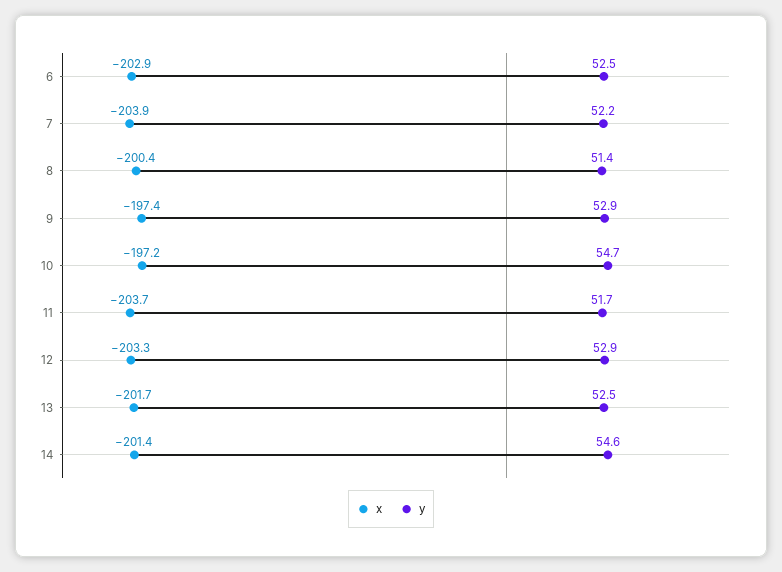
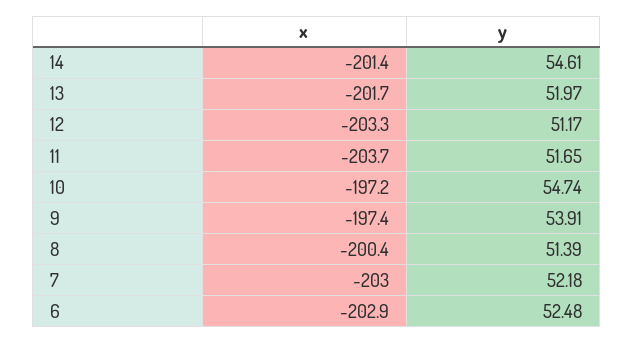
  {
    "x": {
      "6": -202.9,
-     "7": -203.9,
+     "7": -203,
      "8": -200.4,
      "9": -197.4,
      "10": -197.2,
      "11": -203.7,
      "12": -203.3,
      "13": -201.7,
      "14": -201.4
    },
    "y": {
      "6": 52.48,
      "7": 52.18,
      "8": 51.39,
-     "9": 52.9,
+     "9": 53.91,
      "10": 54.74,
      "11": 51.65,
-     "12": 52.9,
+     "12": 51.17,
-     "13": 52.5,
+     "13": 51.97,
      "14": 54.61
    }
  }

